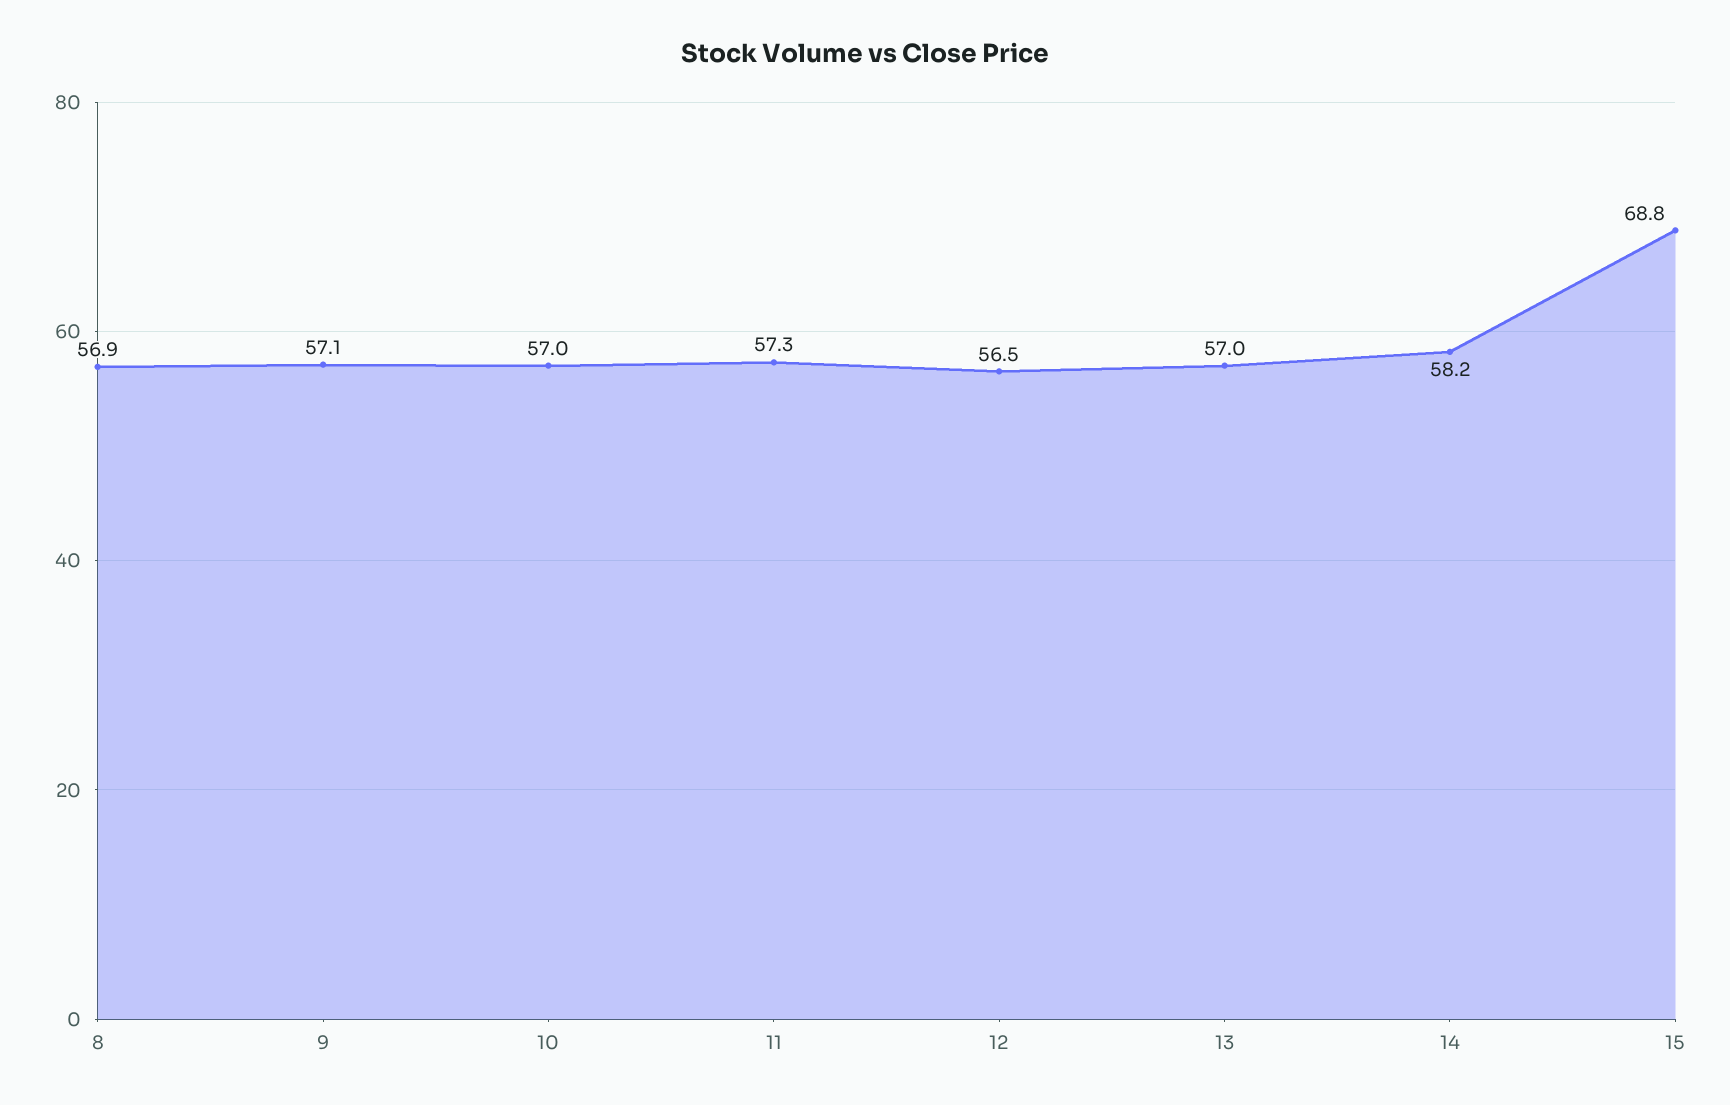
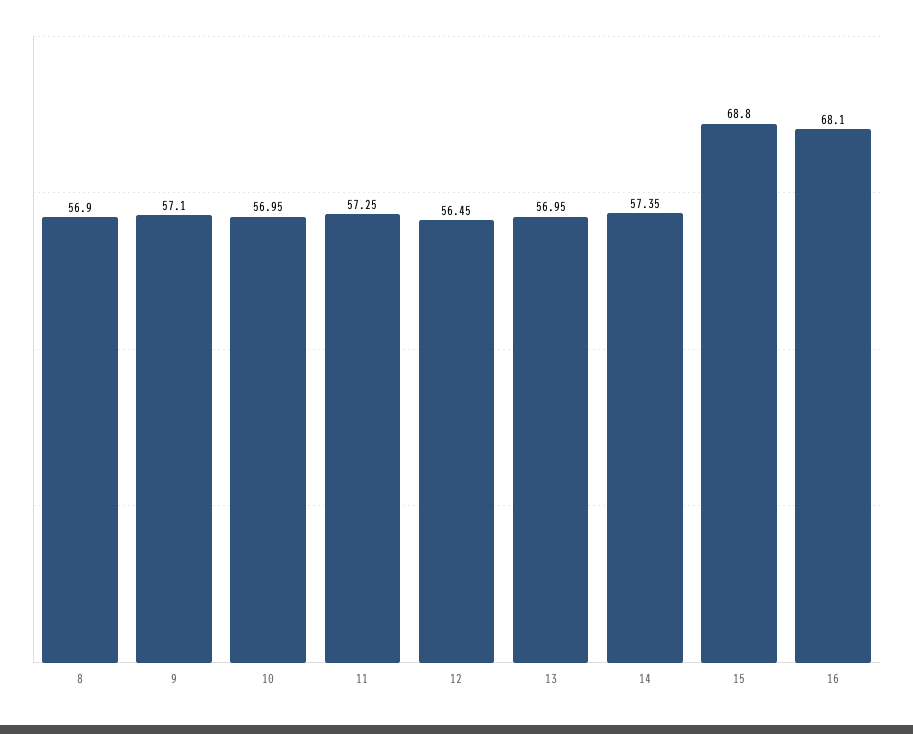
  {
    "8": 56.9,
    "9": 57.1,
    "10": 56.95,
    "11": 57.25,
    "12": 56.45,
    "13": 56.95,
-   "14": 58.2,
+   "14": 57.35,
-   "15": 68.8
+   "15": 68.8,
+   "16": 68.1
  }

